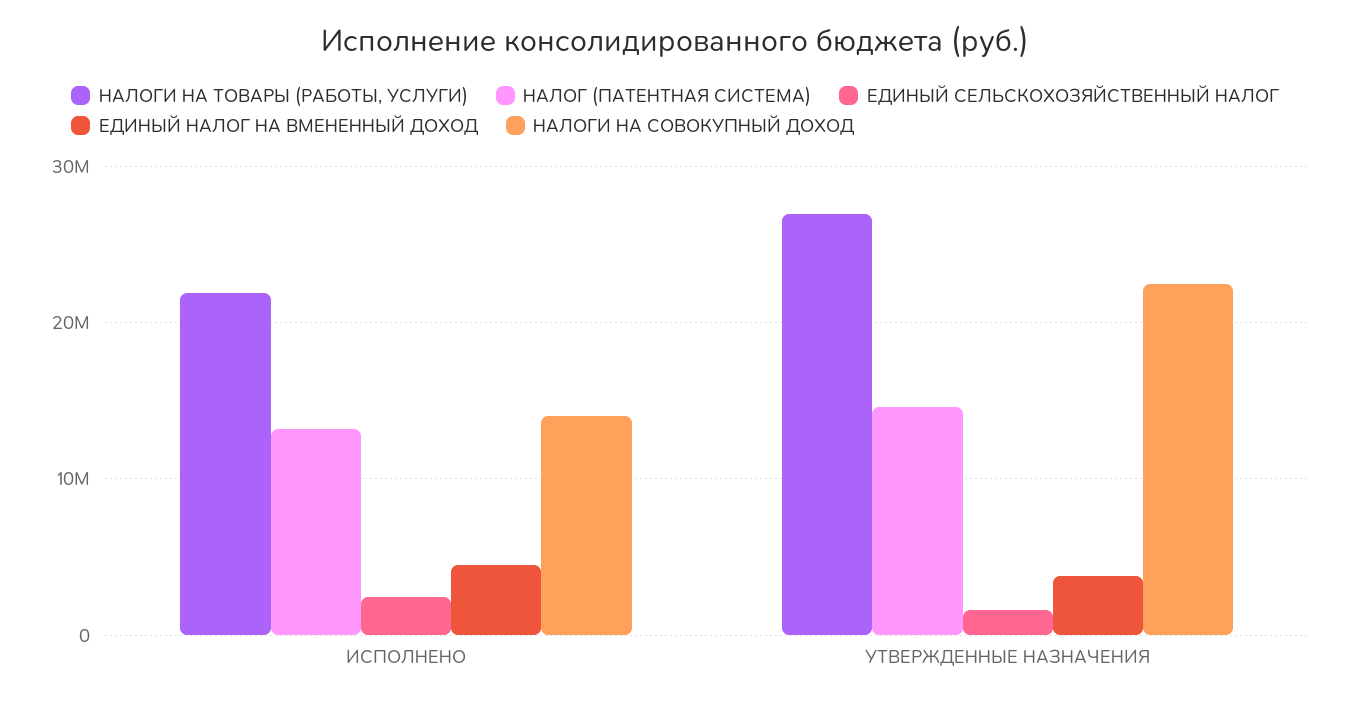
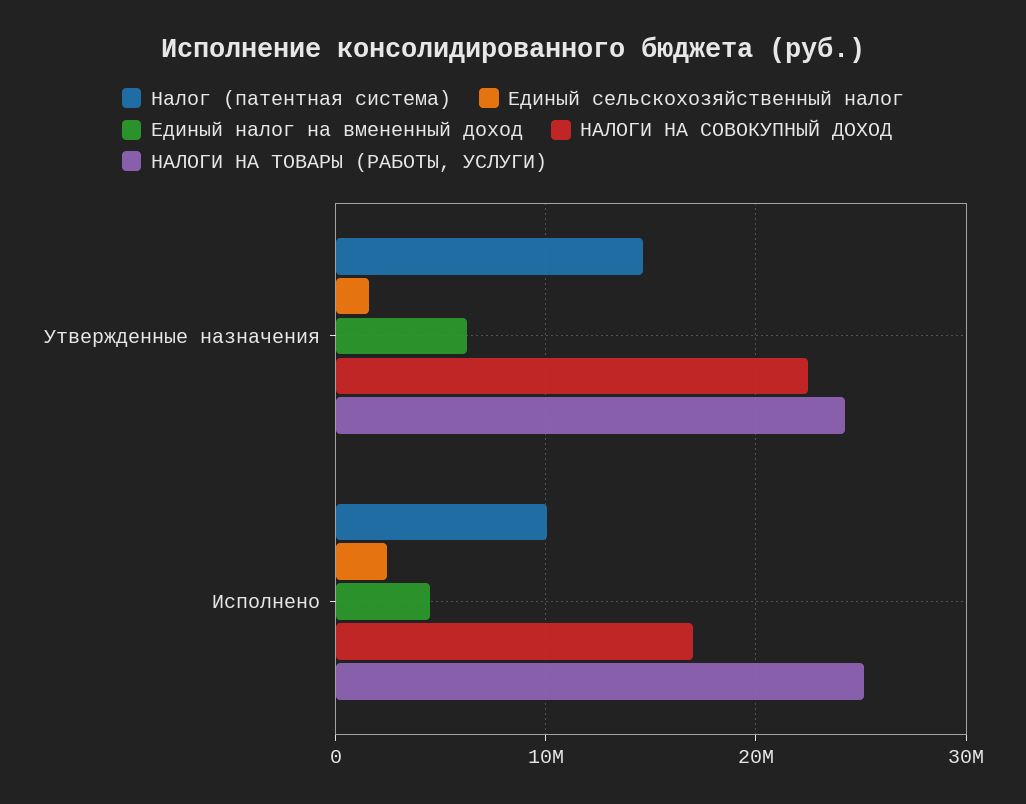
  {
    "НАЛОГИ НА ТОВАРЫ (РАБОТЫ, УСЛУГИ)": {
-     "ИСПОЛНЕНО": 22000000,
+     "ИСПОЛНЕНО": 25000000,
-     "УТВЕРЖДЕННЫЕ НАЗНАЧЕНИЯ": 27000000
+     "УТВЕРЖДЕННЫЕ НАЗНАЧЕНИЯ": 24000000
    },
    "НАЛОГ (ПАТЕНТНАЯ СИСТЕМА)": {
-     "ИСПОЛНЕНО": 13000000,
+     "ИСПОЛНЕНО": 10000000,
      "УТВЕРЖДЕННЫЕ НАЗНАЧЕНИЯ": 15000000
    },
    "ЕДИНЫЙ СЕЛЬСКОХОЗЯЙСТВЕННЫЙ НАЛОГ": {
      "ИСПОЛНЕНО": 2000000,
      "УТВЕРЖДЕННЫЕ НАЗНАЧЕНИЯ": 2000000
    },
    "ЕДИНЫЙ НАЛОГ НА ВМЕНЕННЫЙ ДОХОД": {
      "ИСПОЛНЕНО": 5000000,
-     "УТВЕРЖДЕННЫЕ НАЗНАЧЕНИЯ": 4000000
+     "УТВЕРЖДЕННЫЕ НАЗНАЧЕНИЯ": 6000000
    },
    "НАЛОГИ НА СОВОКУПНЫЙ ДОХОД": {
-     "ИСПОЛНЕНО": 14000000,
+     "ИСПОЛНЕНО": 17000000,
      "УТВЕРЖДЕННЫЕ НАЗНАЧЕНИЯ": 22000000
    }
  }

